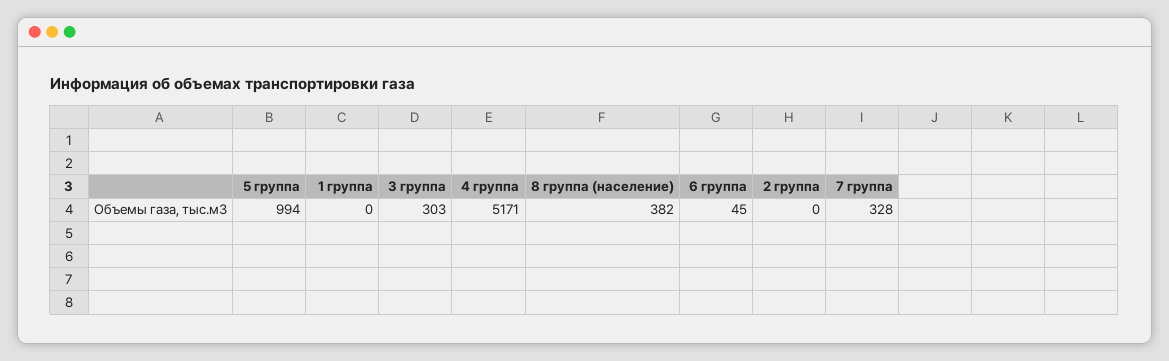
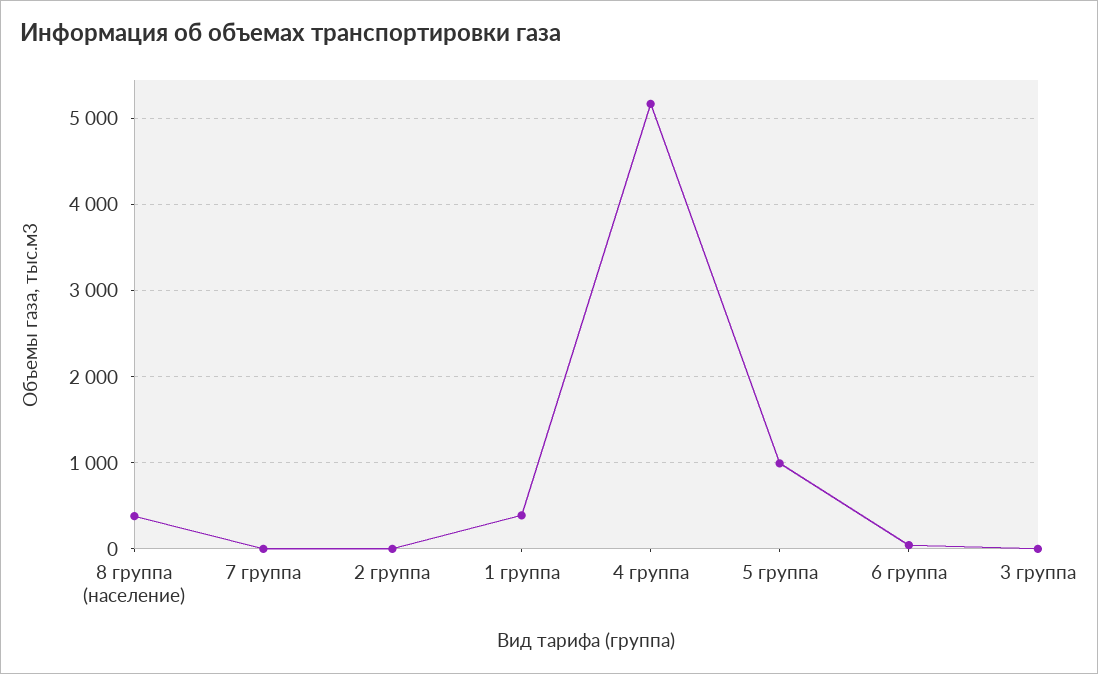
  {
    "5 группа": 994,
-   "1 группа": 0,
+   "1 группа": 400,
-   "3 группа": 303,
+   "3 группа": 0,
    "4 группа": 5171,
    "8 группа (население)": 382,
    "6 группа": 45,
    "2 группа": 0,
-   "7 группа": 328
+   "7 группа": 0
  }

